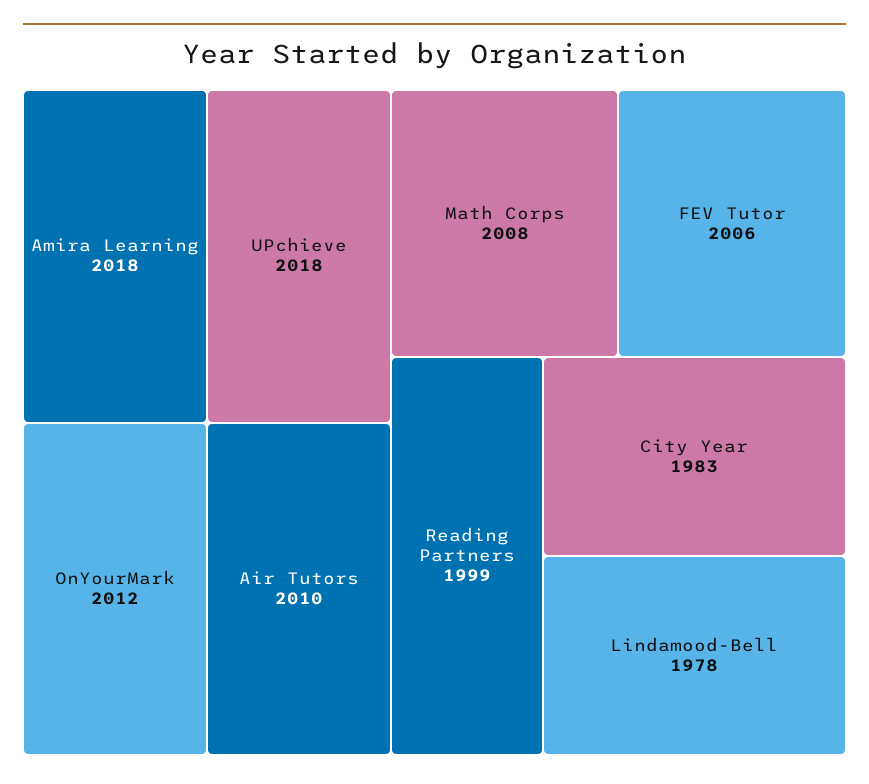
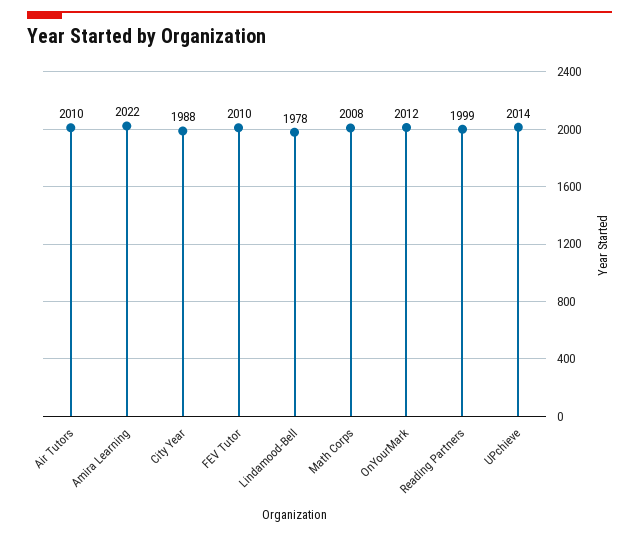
  {
-   "Amira Learning": 2018,
+   "Amira Learning": 2022,
-   "UPchieve": 2018,
+   "UPchieve": 2014,
    "OnYourMark": 2012,
    "Air Tutors": 2010,
    "Math Corps": 2008,
-   "FEV Tutor": 2006,
+   "FEV Tutor": 2010,
    "Reading Partners": 1999,
-   "City Year": 1983,
+   "City Year": 1988,
    "Lindamood-Bell": 1978
  }

